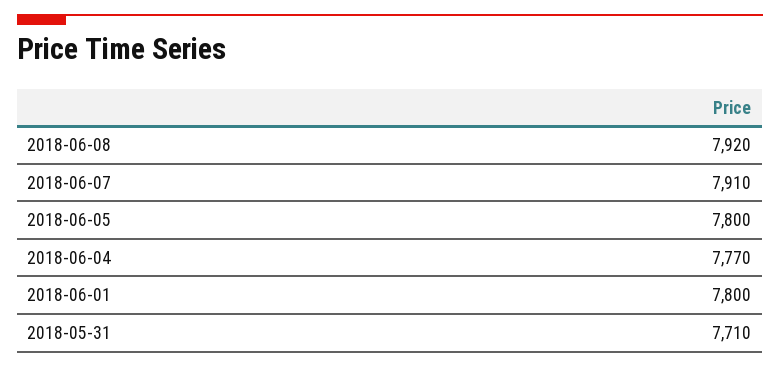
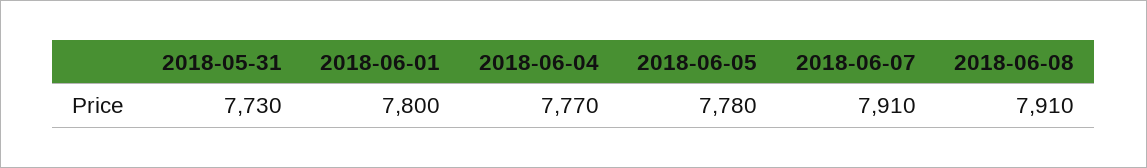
  {
-   "2018-06-08": 7920,
+   "2018-06-08": 7910,
    "2018-06-07": 7910,
-   "2018-06-05": 7800,
+   "2018-06-05": 7780,
    "2018-06-04": 7770,
    "2018-06-01": 7800,
-   "2018-05-31": 7710
+   "2018-05-31": 7730
  }

